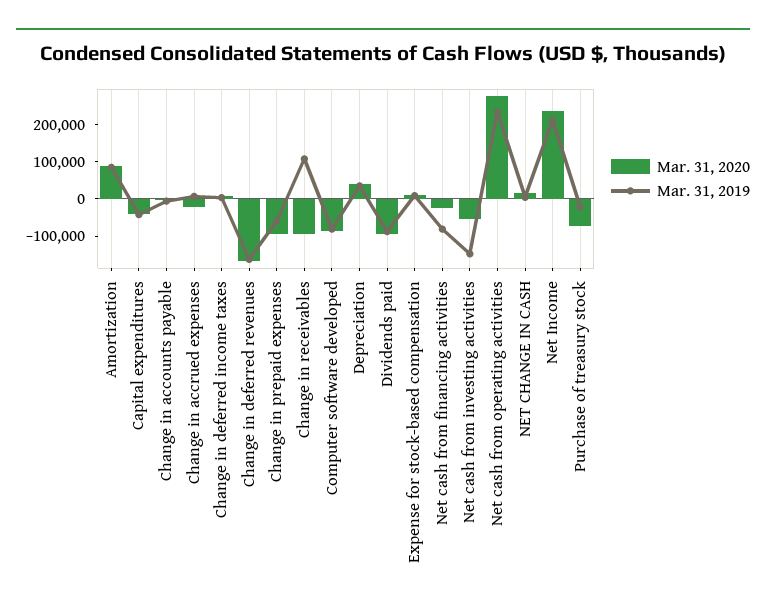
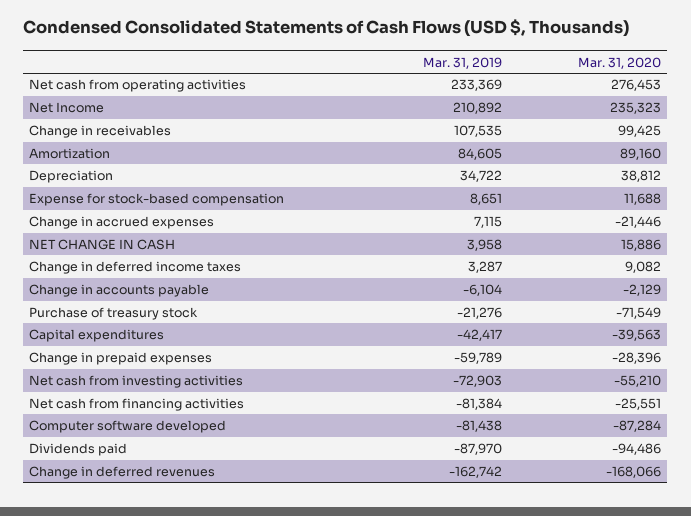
  {
    "Mar. 31, 2020": {
      "Amortization": 89160,
      "Capital expenditures": -39563,
      "Change in accounts payable": -2129,
      "Change in accrued expenses": -21446,
      "Change in deferred income taxes": 9082,
      "Change in deferred revenues": -168066,
-     "Change in prepaid expenses": -100000,
+     "Change in prepaid expenses": -28396,
-     "Change in receivables": -100000,
+     "Change in receivables": 99425,
      "Computer software developed": -87284,
      "Depreciation": 38812,
      "Dividends paid": -94486,
      "Expense for stock-based compensation": 11688,
      "Net cash from financing activities": -25551,
      "Net cash from investing activities": -55210,
      "Net cash from operating activities": 276453,
      "NET CHANGE IN CASH": 15886,
      "Net Income": 235323,
      "Purchase of treasury stock": -71549
    },
    "Mar. 31, 2019": {
      "Amortization": 84605,
      "Capital expenditures": -42417,
      "Change in accounts payable": -6104,
      "Change in accrued expenses": 7115,
      "Change in deferred income taxes": 3287,
      "Change in deferred revenues": -162742,
      "Change in prepaid expenses": -59789,
      "Change in receivables": 107535,
      "Computer software developed": -81438,
      "Depreciation": 34722,
      "Dividends paid": -87970,
      "Expense for stock-based compensation": 8651,
      "Net cash from financing activities": -81384,
-     "Net cash from investing activities": -150000,
+     "Net cash from investing activities": -72903,
      "Net cash from operating activities": 233369,
      "NET CHANGE IN CASH": 3958,
      "Net Income": 210892,
      "Purchase of treasury stock": -21276
    }
  }

